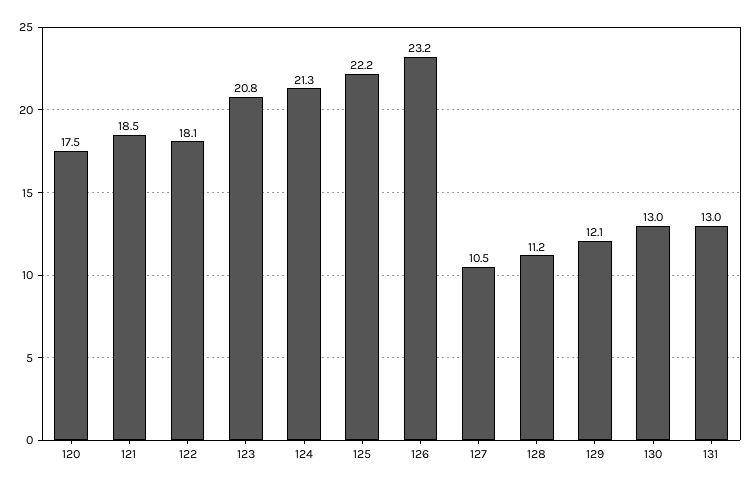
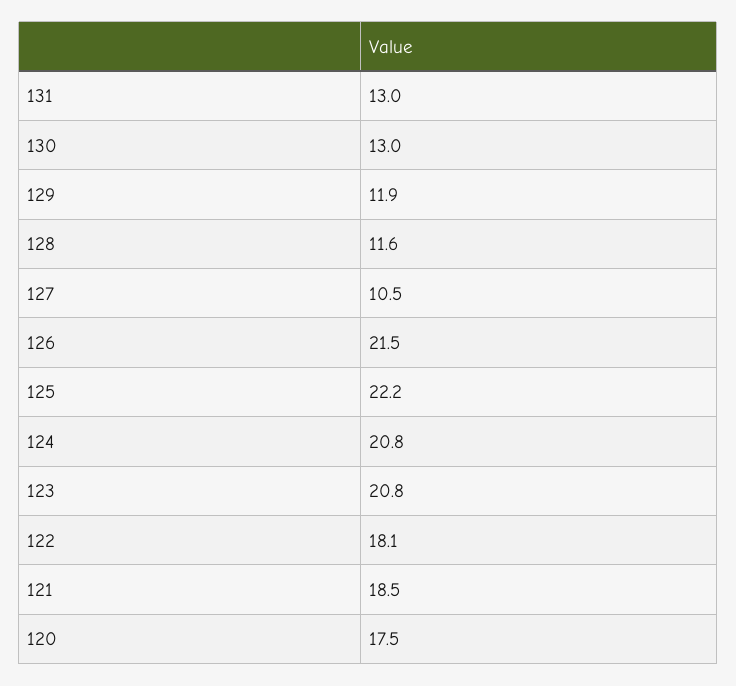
  {
    "120": 17.5,
    "121": 18.5,
    "122": 18.1,
    "123": 20.8,
-   "124": 21.3,
+   "124": 20.8,
    "125": 22.2,
-   "126": 23.2,
+   "126": 21.5,
    "127": 10.5,
-   "128": 11.2,
+   "128": 11.6,
-   "129": 12.1,
+   "129": 11.9,
    "130": 13,
    "131": 13
  }

